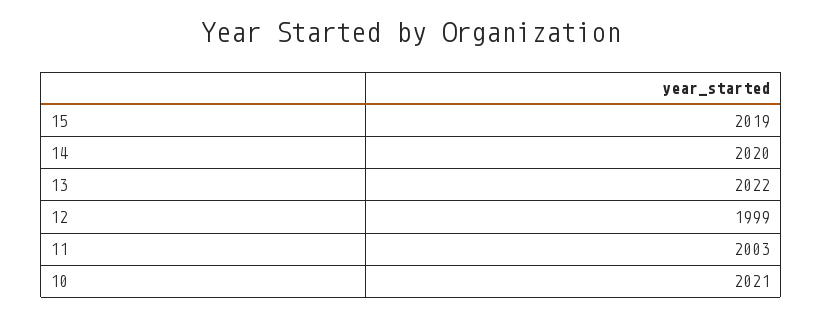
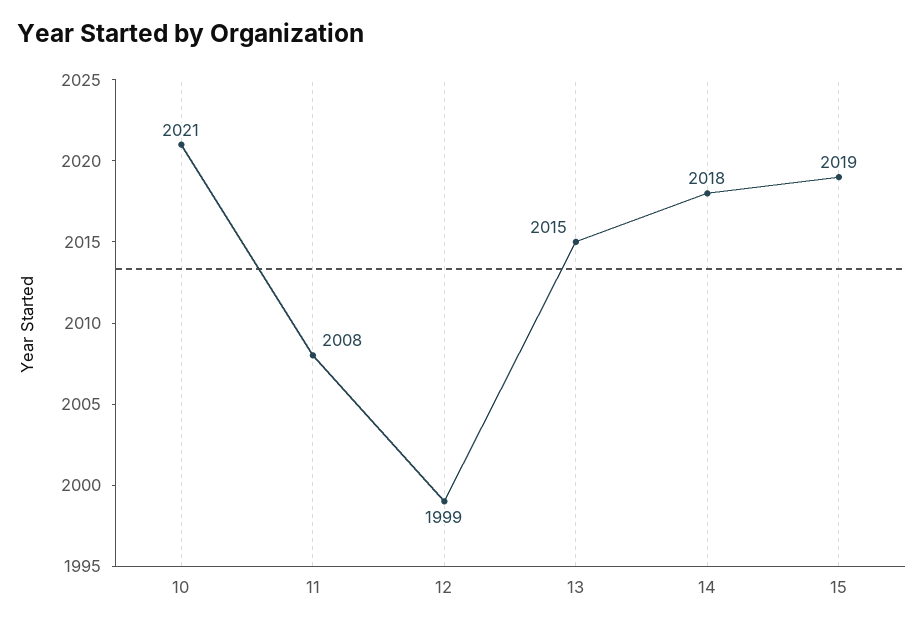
  {
    "15": 2019,
-   "14": 2020,
+   "14": 2018,
-   "13": 2022,
+   "13": 2015,
    "12": 1999,
-   "11": 2003,
+   "11": 2008,
    "10": 2021
  }

